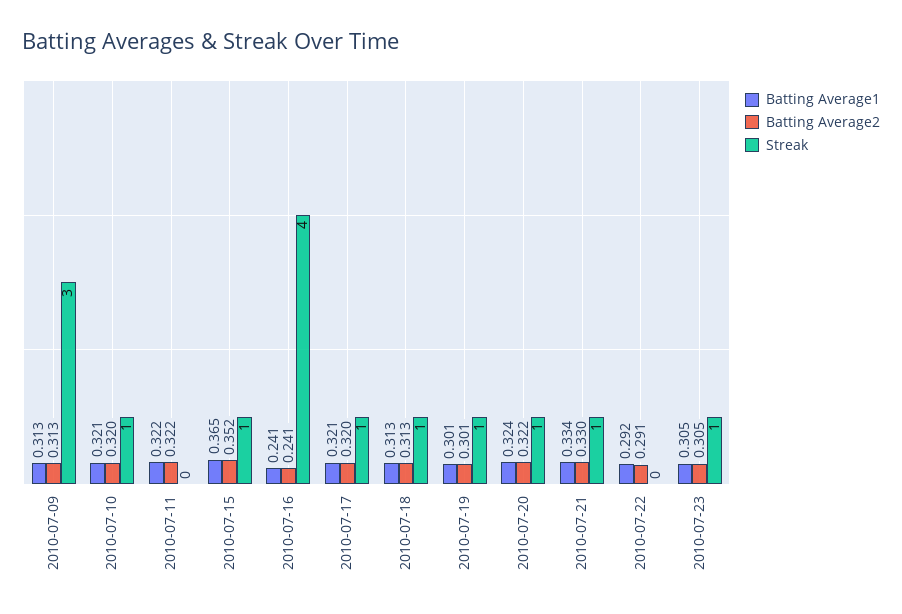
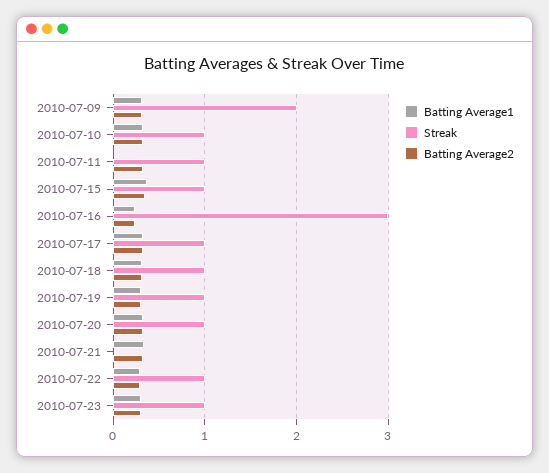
  {
    "Batting Average1": {
      "2010-07-09": 0.313,
      "2010-07-10": 0.321,
-     "2010-07-11": 0.322,
+     "2010-07-11": 0,
      "2010-07-15": 0.365,
      "2010-07-16": 0.241,
      "2010-07-17": 0.321,
      "2010-07-18": 0.313,
      "2010-07-19": 0.301,
      "2010-07-20": 0.324,
      "2010-07-21": 0.334,
      "2010-07-22": 0.292,
      "2010-07-23": 0.305
    },
    "Batting Average2": {
      "2010-07-09": 0.313,
      "2010-07-10": 0.32,
      "2010-07-11": 0.322,
      "2010-07-15": 0.352,
      "2010-07-16": 0.241,
      "2010-07-17": 0.32,
      "2010-07-18": 0.313,
      "2010-07-19": 0.301,
      "2010-07-20": 0.322,
      "2010-07-21": 0.33,
      "2010-07-22": 0.291,
      "2010-07-23": 0.305
    },
    "Streak": {
-     "2010-07-09": 3,
+     "2010-07-09": 2,
      "2010-07-10": 1,
-     "2010-07-11": 0,
+     "2010-07-11": 1,
      "2010-07-15": 1,
-     "2010-07-16": 4,
+     "2010-07-16": 3,
      "2010-07-17": 1,
      "2010-07-18": 1,
      "2010-07-19": 1,
      "2010-07-20": 1,
-     "2010-07-21": 1,
+     "2010-07-21": 0,
-     "2010-07-22": 0,
+     "2010-07-22": 1,
      "2010-07-23": 1
    }
  }

